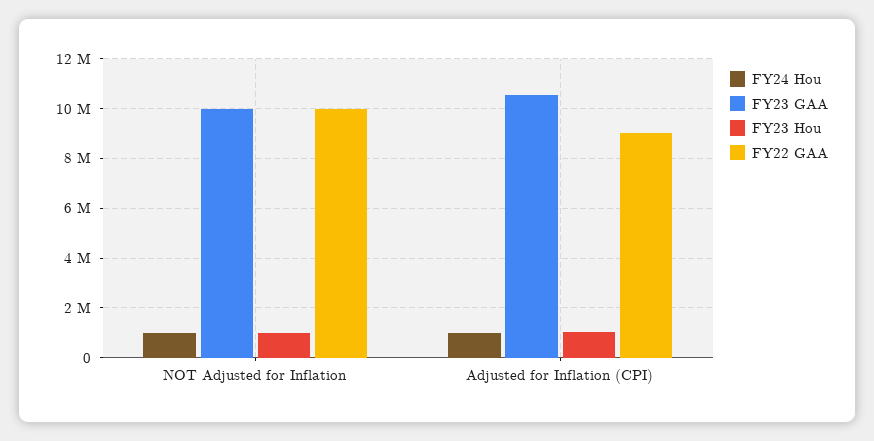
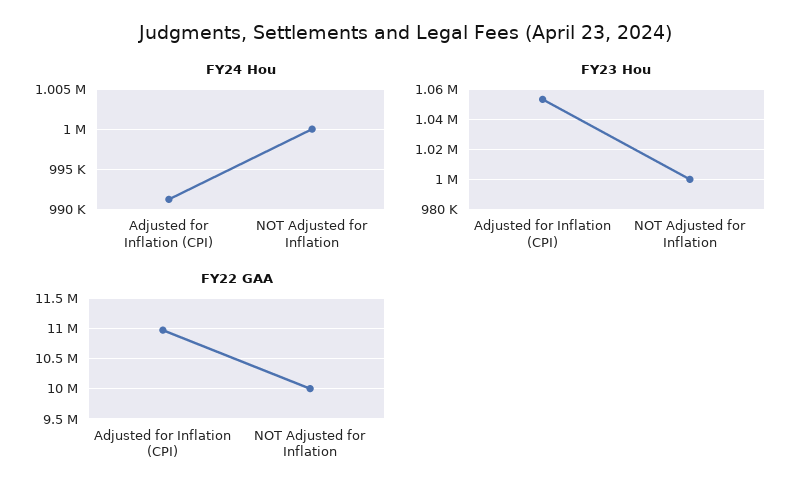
  {
    "FY24 Hou": {
      "NOT Adjusted for Inflation": 1000000,
      "Adjusted for Inflation (CPI)": 991000
    },
-   "FY23 GAA": {
-     "NOT Adjusted for Inflation": 10000000,
-     "Adjusted for Inflation (CPI)": 10500000
-   },
    "FY23 Hou": {
      "NOT Adjusted for Inflation": 1000000,
      "Adjusted for Inflation (CPI)": 1055000
    },
    "FY22 GAA": {
      "NOT Adjusted for Inflation": 10000000,
-     "Adjusted for Inflation (CPI)": 9000000
+     "Adjusted for Inflation (CPI)": 11000000
    }
  }

